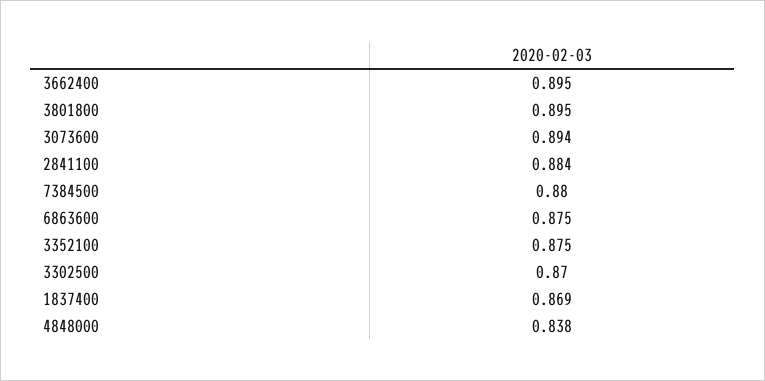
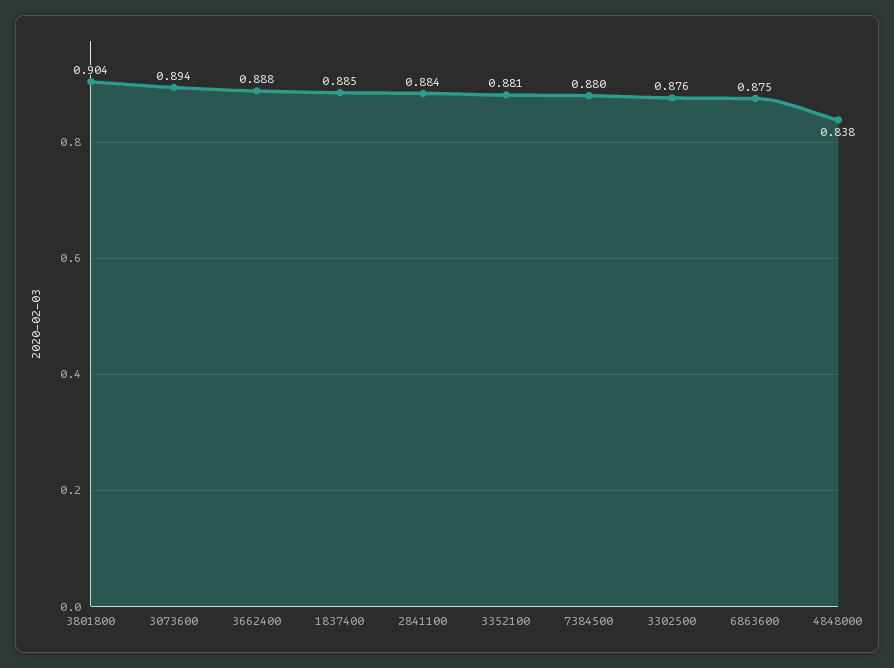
  {
-   "3662400": 0.895,
+   "3662400": 0.888,
-   "3801800": 0.895,
+   "3801800": 0.904,
    "3073600": 0.894,
    "2841100": 0.884,
    "7384500": 0.88,
    "6863600": 0.875,
-   "3352100": 0.875,
+   "3352100": 0.881,
-   "3302500": 0.87,
+   "3302500": 0.876,
-   "1837400": 0.869,
+   "1837400": 0.885,
    "4848000": 0.838
  }

